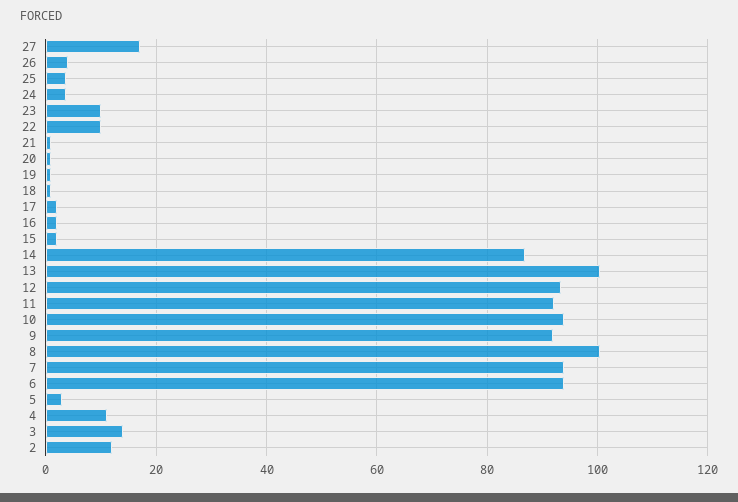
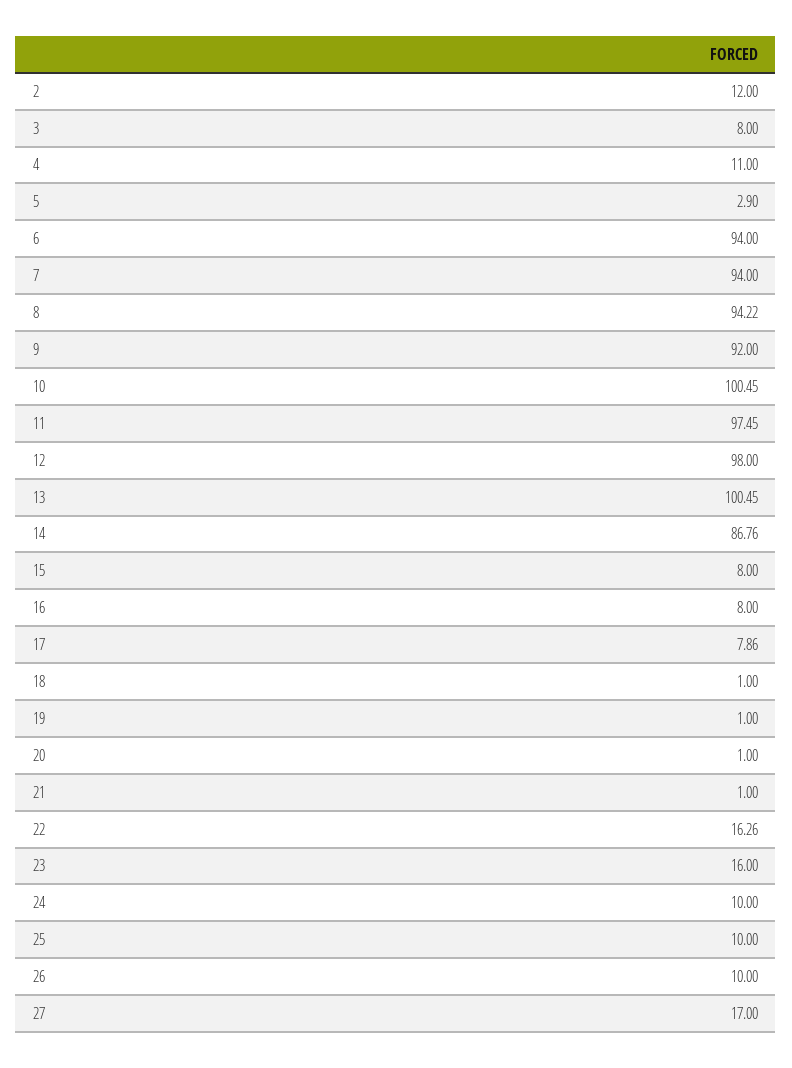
  {
    "27": 17,
-   "26": 4,
+   "26": 10,
-   "25": 4,
+   "25": 10,
-   "24": 4,
+   "24": 10,
-   "23": 10,
+   "23": 16,
-   "22": 10,
+   "22": 16.26,
    "21": 1,
    "20": 1,
    "19": 1,
    "18": 1,
-   "17": 2,
+   "17": 7.86,
-   "16": 2,
+   "16": 8,
-   "15": 2,
+   "15": 8,
    "14": 86.76,
    "13": 100.45,
-   "12": 94,
+   "12": 98,
-   "11": 92,
+   "11": 97.45,
-   "10": 94,
+   "10": 100.45,
    "9": 92,
-   "8": 100,
+   "8": 94.22,
    "7": 94,
    "6": 94,
    "5": 2.9,
    "4": 11,
-   "3": 14,
+   "3": 8,
    "2": 12
  }

